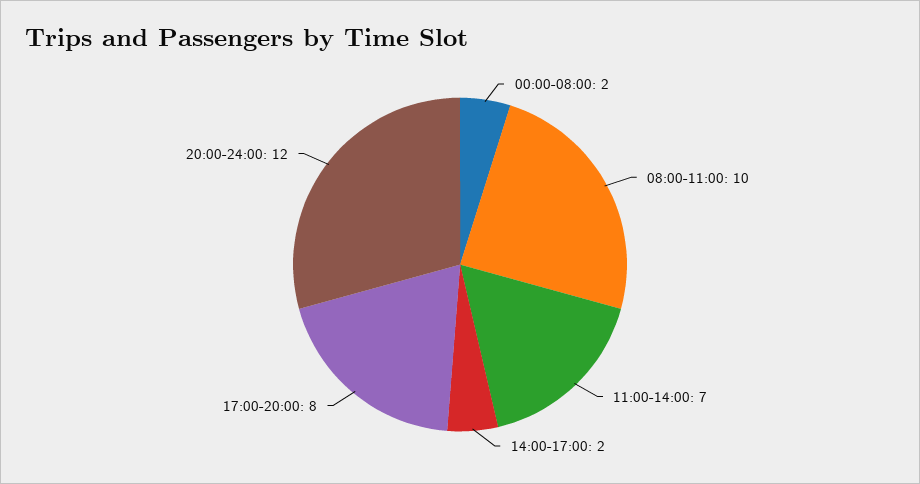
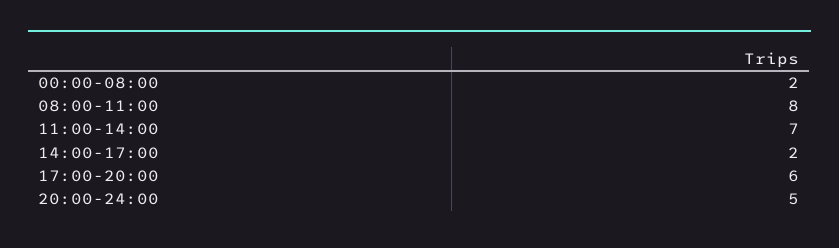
  {
    "00:00-08:00": 2,
-   "08:00-11:00": 10,
+   "08:00-11:00": 8,
    "11:00-14:00": 7,
    "14:00-17:00": 2,
-   "17:00-20:00": 8,
+   "17:00-20:00": 6,
-   "20:00-24:00": 12
+   "20:00-24:00": 5
  }

